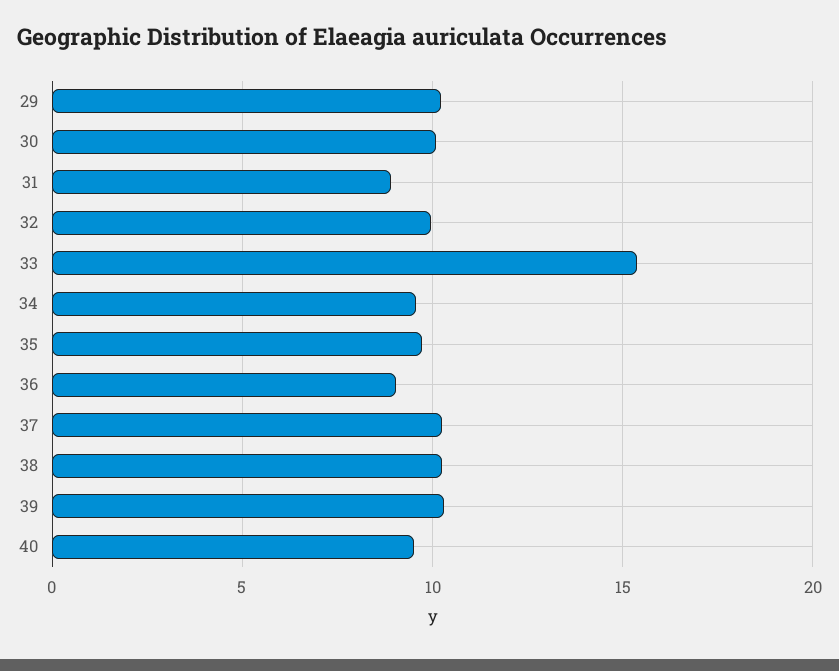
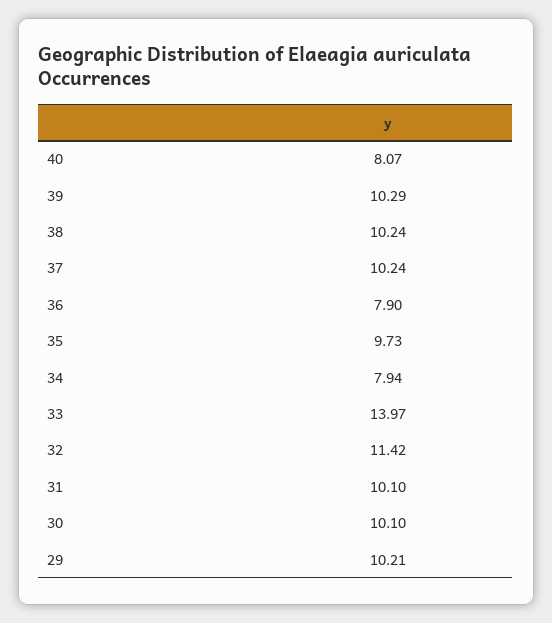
  {
    "29": 10.21,
    "30": 10.1,
-   "31": 9,
+   "31": 10.1,
-   "32": 10,
+   "32": 11.42,
-   "33": 15.5,
+   "33": 13.97,
-   "34": 9.5,
+   "34": 7.94,
    "35": 9.73,
-   "36": 9,
+   "36": 7.9,
    "37": 10.24,
    "38": 10.24,
    "39": 10.29,
-   "40": 9.5
+   "40": 8.07
  }

